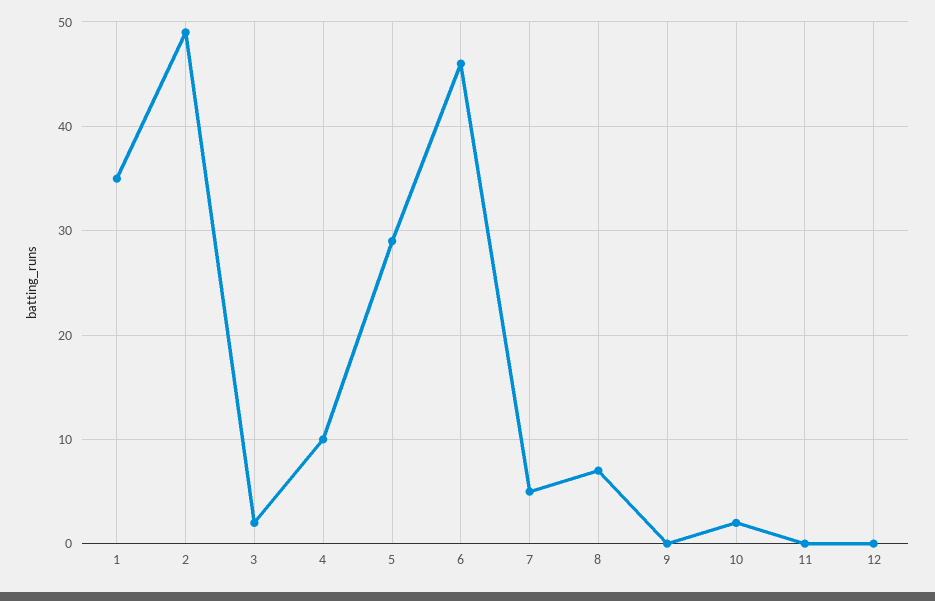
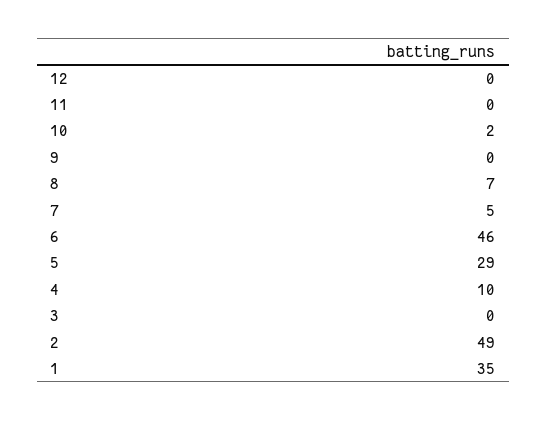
  {
    "1": 35,
    "2": 49,
-   "3": 2,
+   "3": 0,
    "4": 10,
    "5": 29,
    "6": 46,
    "7": 5,
    "8": 7,
    "9": 0,
    "10": 2,
    "11": 0,
    "12": 0
  }

